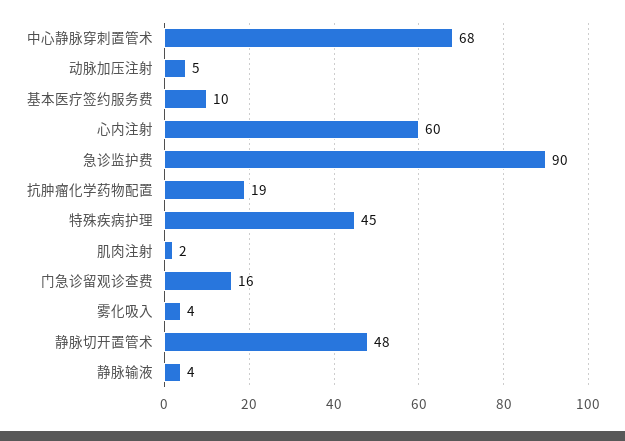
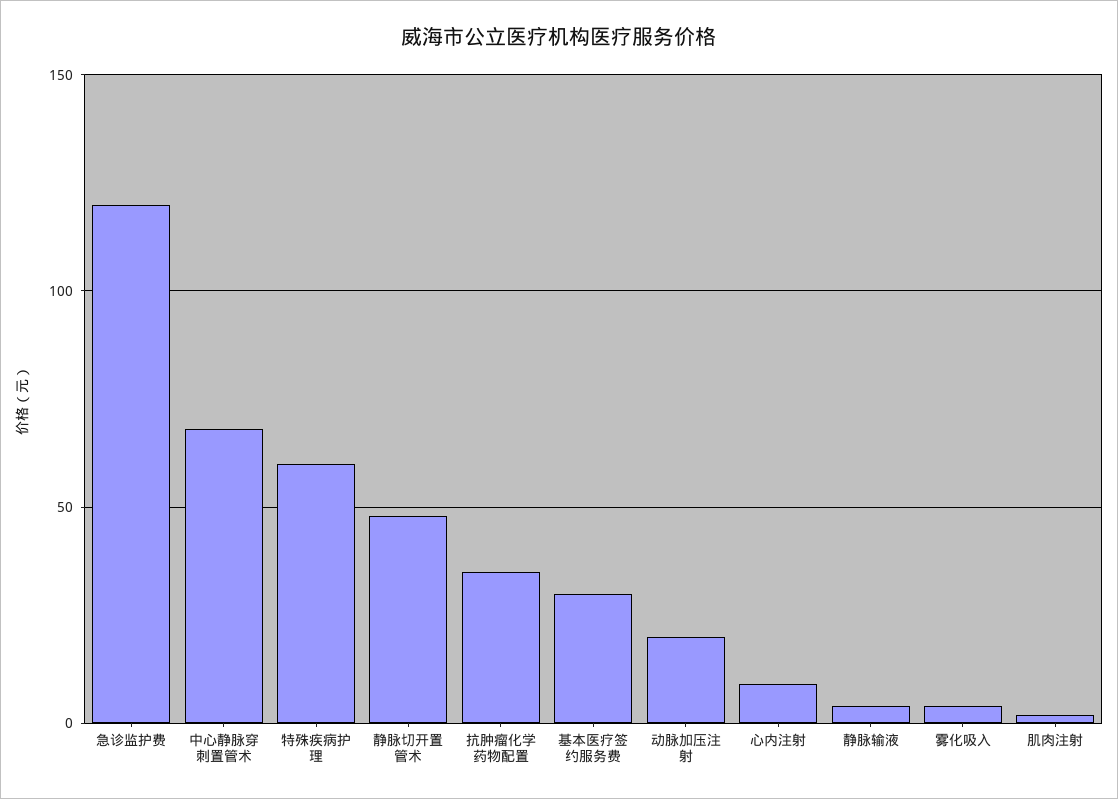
  {
    "中心静脉穿刺置管术": 68,
-   "动脉加压注射": 5,
+   "动脉加压注射": 20,
-   "基本医疗签约服务费": 10,
+   "基本医疗签约服务费": 30,
-   "心内注射": 60,
+   "心内注射": 10,
-   "急诊监护费": 90,
+   "急诊监护费": 120,
-   "抗肿瘤化学药物配置": 19,
+   "抗肿瘤化学药物配置": 35,
-   "特殊疾病护理": 45,
+   "特殊疾病护理": 60,
    "肌肉注射": 2,
-   "门急诊留观诊查费": 16,
    "雾化吸入": 4,
    "静脉切开置管术": 48,
    "静脉输液": 4
  }

